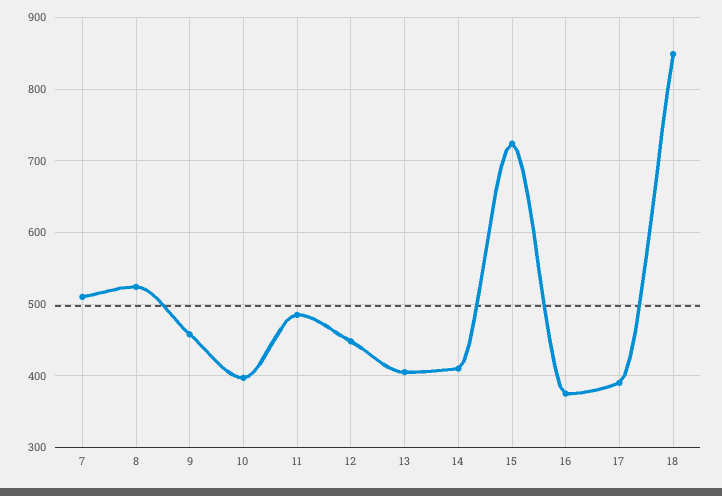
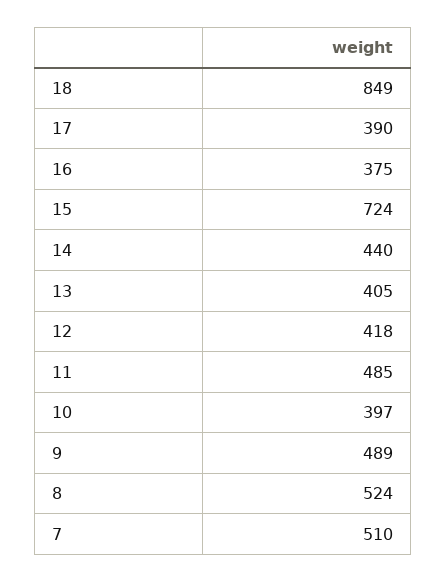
  {
    "7": 510,
    "8": 524,
-   "9": 460,
+   "9": 489,
    "10": 397,
    "11": 485,
-   "12": 450,
+   "12": 418,
    "13": 405,
-   "14": 410,
+   "14": 440,
    "15": 724,
    "16": 375,
    "17": 390,
    "18": 849
  }

